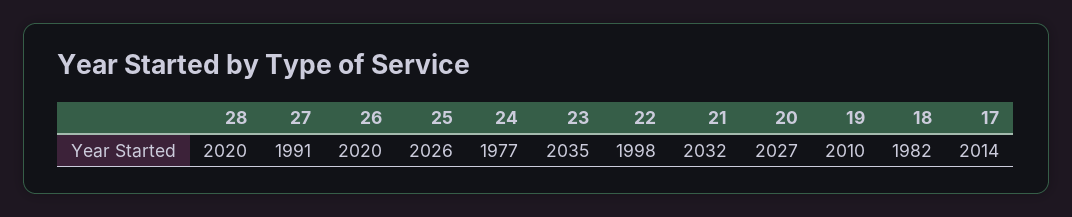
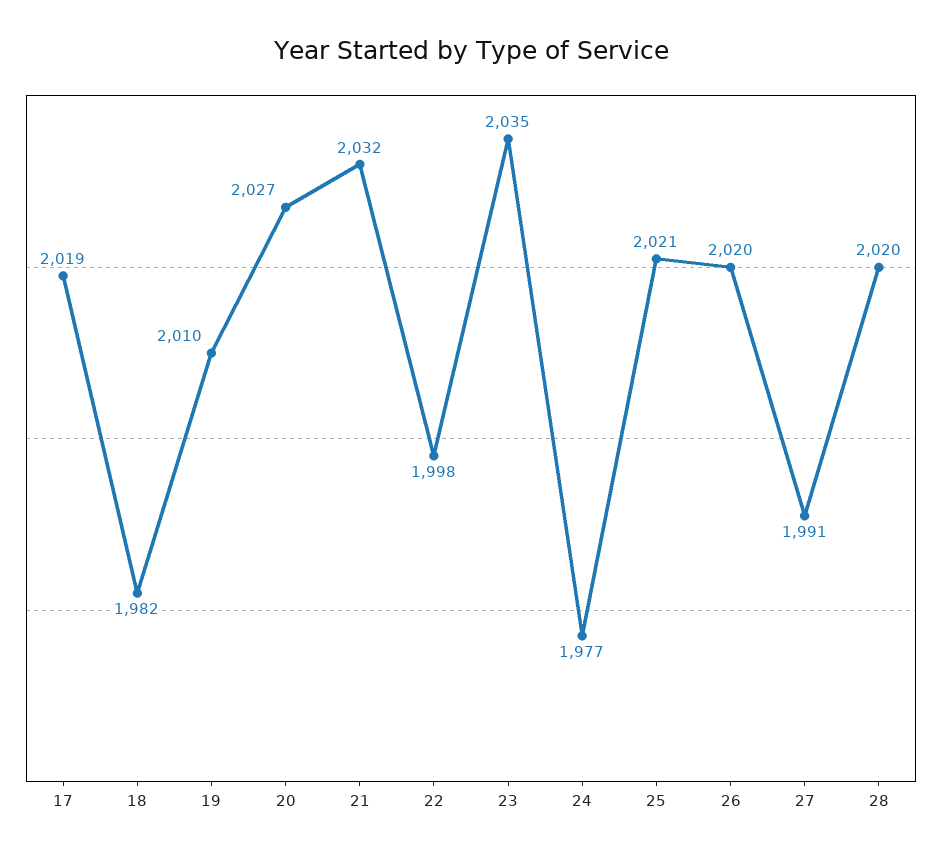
  {
    "28": 2020,
    "27": 1991,
    "26": 2020,
-   "25": 2026,
+   "25": 2021,
    "24": 1977,
    "23": 2035,
    "22": 1998,
    "21": 2032,
    "20": 2027,
    "19": 2010,
    "18": 1982,
-   "17": 2014
+   "17": 2019
  }

